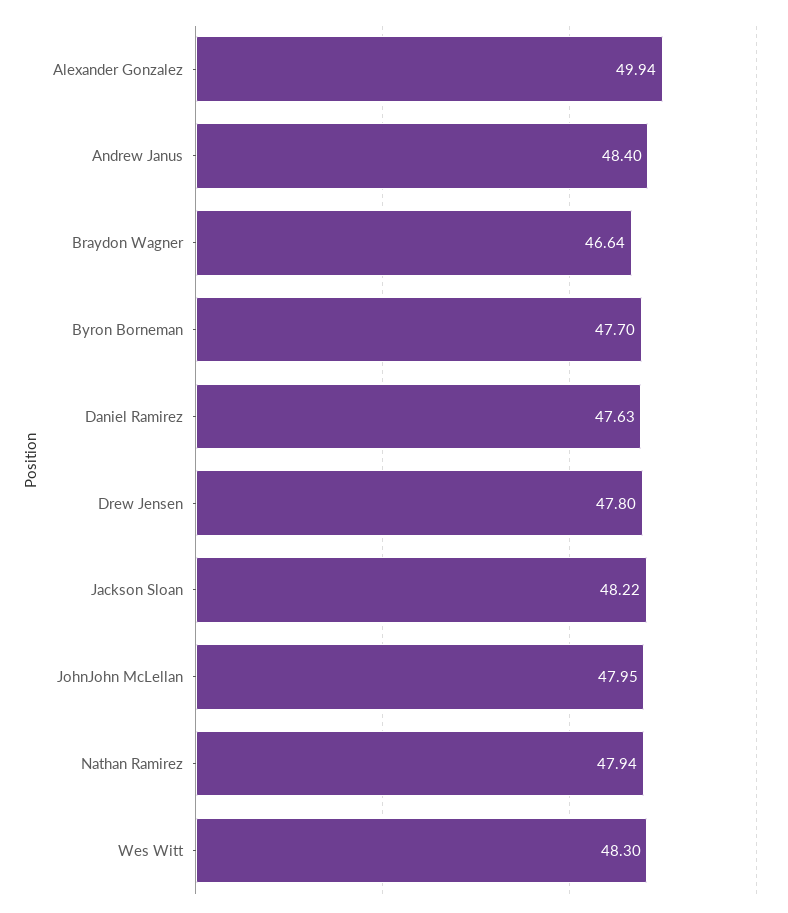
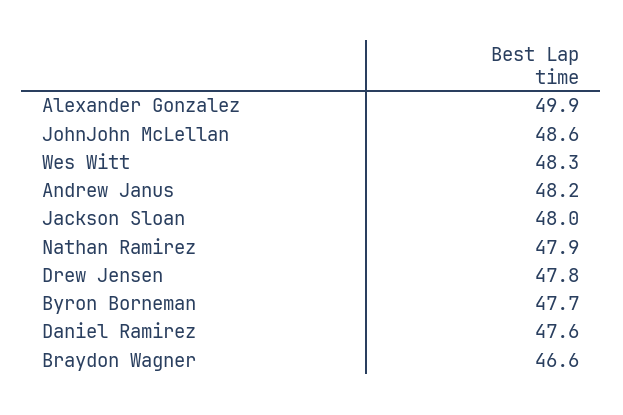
  {
    "Alexander Gonzalez": 49.94,
-   "Andrew Janus": 48.4,
+   "Andrew Janus": 48.2,
    "Braydon Wagner": 46.64,
    "Byron Borneman": 47.7,
    "Daniel Ramirez": 47.63,
    "Drew Jensen": 47.8,
-   "Jackson Sloan": 48.22,
+   "Jackson Sloan": 48,
-   "JohnJohn McLellan": 47.95,
+   "JohnJohn McLellan": 48.6,
    "Nathan Ramirez": 47.94,
    "Wes Witt": 48.3
  }

